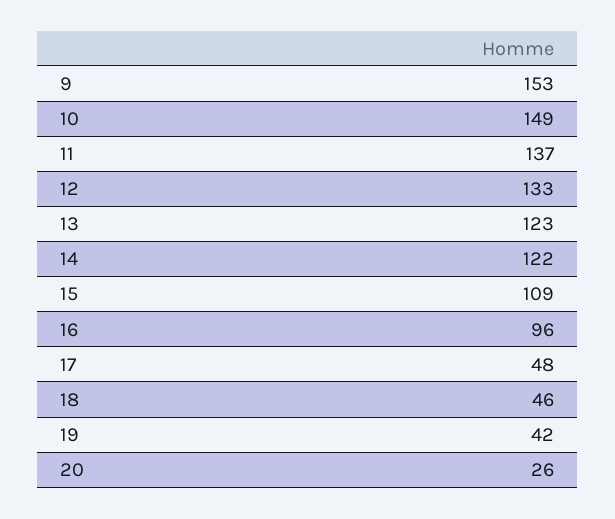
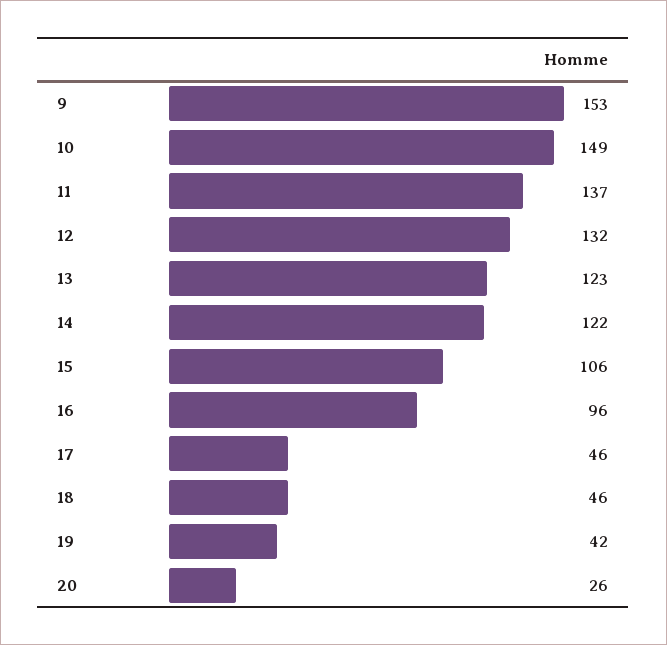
  {
    "9": 153,
    "10": 149,
    "11": 137,
-   "12": 133,
+   "12": 132,
    "13": 123,
    "14": 122,
-   "15": 109,
+   "15": 106,
    "16": 96,
-   "17": 48,
+   "17": 46,
    "18": 46,
    "19": 42,
    "20": 26
  }

